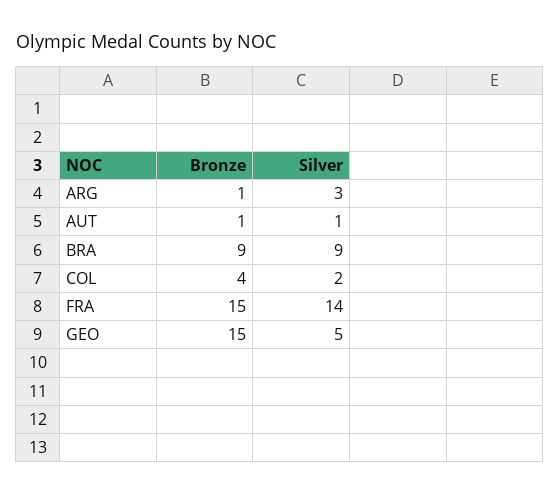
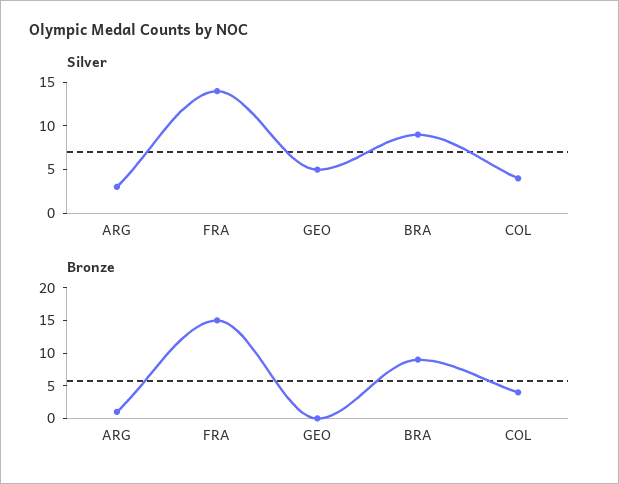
  {
    "Bronze": {
      "ARG": 1,
-     "AUT": 1,
      "BRA": 9,
      "COL": 4,
      "FRA": 15,
-     "GEO": 15
+     "GEO": 0
    },
    "Silver": {
      "ARG": 3,
-     "AUT": 1,
      "BRA": 9,
-     "COL": 2,
+     "COL": 4,
      "FRA": 14,
      "GEO": 5
    }
  }

